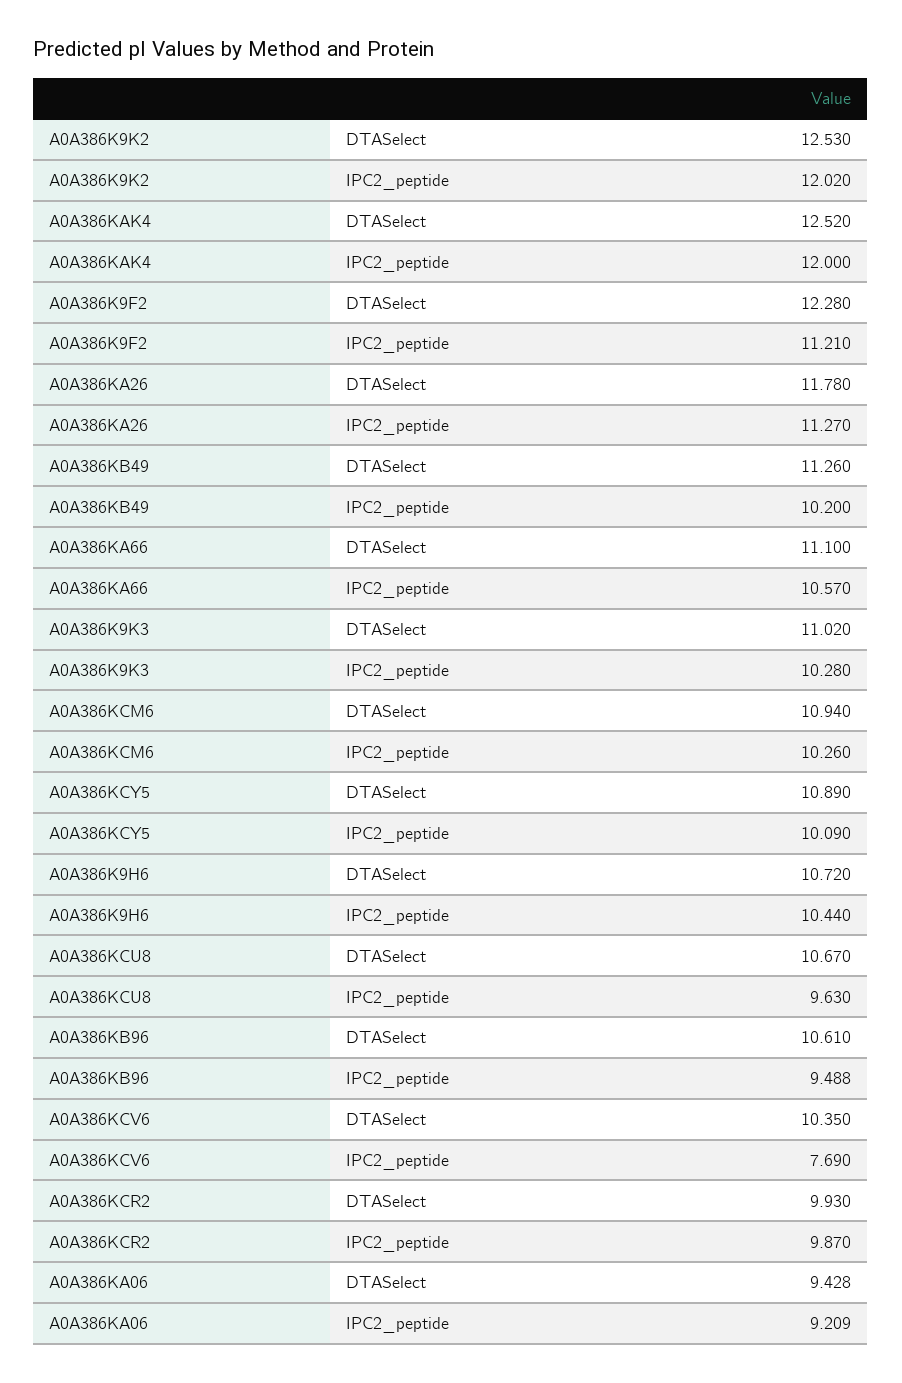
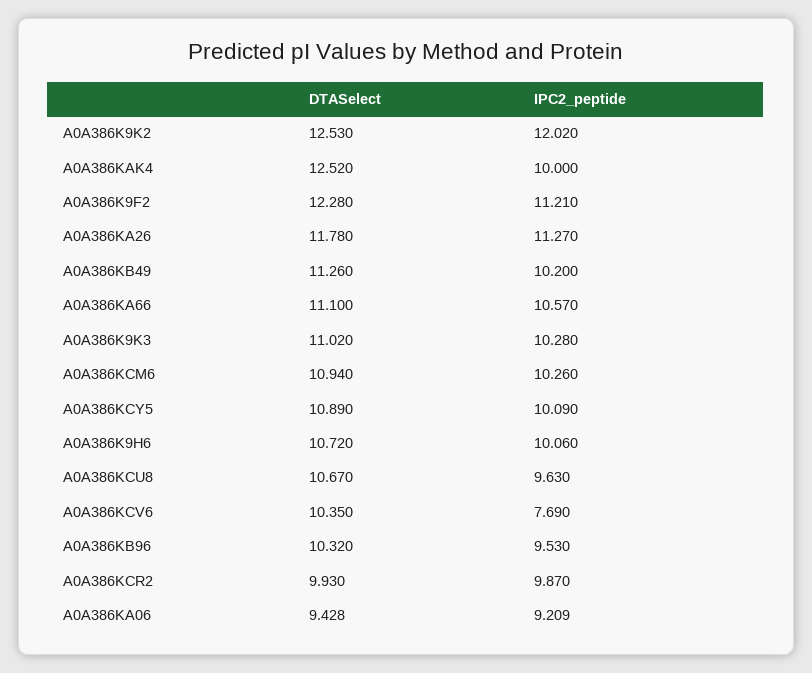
  {
    "A0A386K9K2": {
      "DTASelect": 12.53,
      "IPC2_peptide": 12.02
    },
    "A0A386KAK4": {
      "DTASelect": 12.52,
-     "IPC2_peptide": 12
+     "IPC2_peptide": 10
    },
    "A0A386K9F2": {
      "DTASelect": 12.28,
      "IPC2_peptide": 11.21
    },
    "A0A386KA26": {
      "DTASelect": 11.78,
      "IPC2_peptide": 11.27
    },
    "A0A386KB49": {
      "DTASelect": 11.26,
      "IPC2_peptide": 10.2
    },
    "A0A386KA66": {
      "DTASelect": 11.1,
      "IPC2_peptide": 10.57
    },
    "A0A386K9K3": {
      "DTASelect": 11.02,
      "IPC2_peptide": 10.28
    },
    "A0A386KCM6": {
      "DTASelect": 10.94,
      "IPC2_peptide": 10.26
    },
    "A0A386KCY5": {
      "DTASelect": 10.89,
      "IPC2_peptide": 10.09
    },
    "A0A386K9H6": {
      "DTASelect": 10.72,
-     "IPC2_peptide": 10.44
+     "IPC2_peptide": 10.06
    },
    "A0A386KCU8": {
      "DTASelect": 10.67,
      "IPC2_peptide": 9.63
    },
    "A0A386KB96": {
-     "DTASelect": 10.61,
+     "DTASelect": 10.32,
-     "IPC2_peptide": 9.488
+     "IPC2_peptide": 9.53
    },
    "A0A386KCV6": {
      "DTASelect": 10.35,
      "IPC2_peptide": 7.69
    },
    "A0A386KCR2": {
      "DTASelect": 9.93,
      "IPC2_peptide": 9.87
    },
    "A0A386KA06": {
      "DTASelect": 9.428,
      "IPC2_peptide": 9.209
    }
  }

